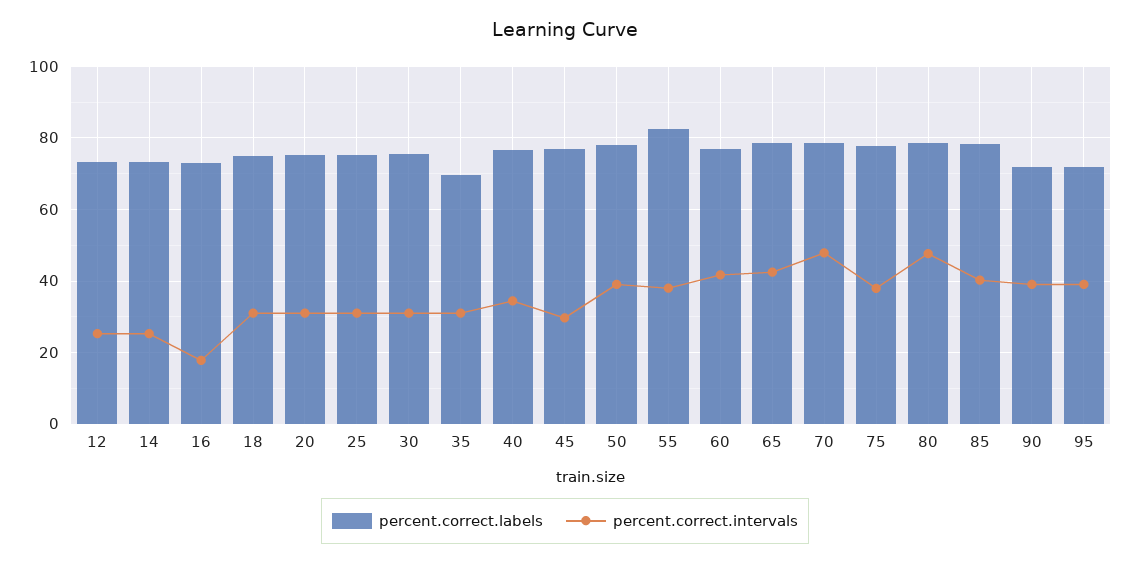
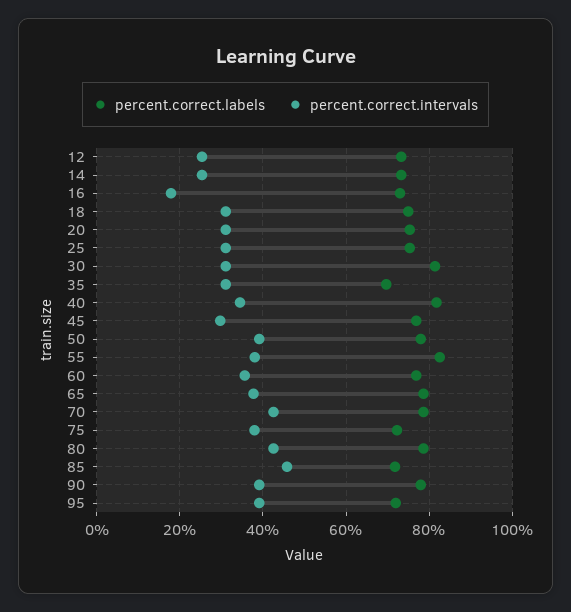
  {
    "percent.correct.labels": {
      "12": 74,
      "14": 74,
      "16": 72,
      "18": 76,
      "20": 76,
      "25": 76,
-     "30": 76,
+     "30": 82,
      "35": 70,
-     "40": 76,
+     "40": 82,
      "45": 76,
      "50": 78,
      "55": 82,
      "60": 76,
      "65": 78,
      "70": 78,
-     "75": 78,
+     "75": 72,
      "80": 78,
-     "85": 78,
+     "85": 72,
-     "90": 72,
+     "90": 78,
      "95": 72
    },
    "percent.correct.intervals": {
      "12": 26,
      "14": 26,
      "16": 18,
      "18": 32,
      "20": 32,
      "25": 32,
      "30": 32,
      "35": 32,
      "40": 34,
      "45": 30,
      "50": 40,
      "55": 38,
-     "60": 42,
+     "60": 36,
-     "65": 42,
+     "65": 38,
-     "70": 48,
+     "70": 42,
      "75": 38,
-     "80": 48,
+     "80": 42,
-     "85": 40,
+     "85": 46,
      "90": 40,
      "95": 40
    }
  }

